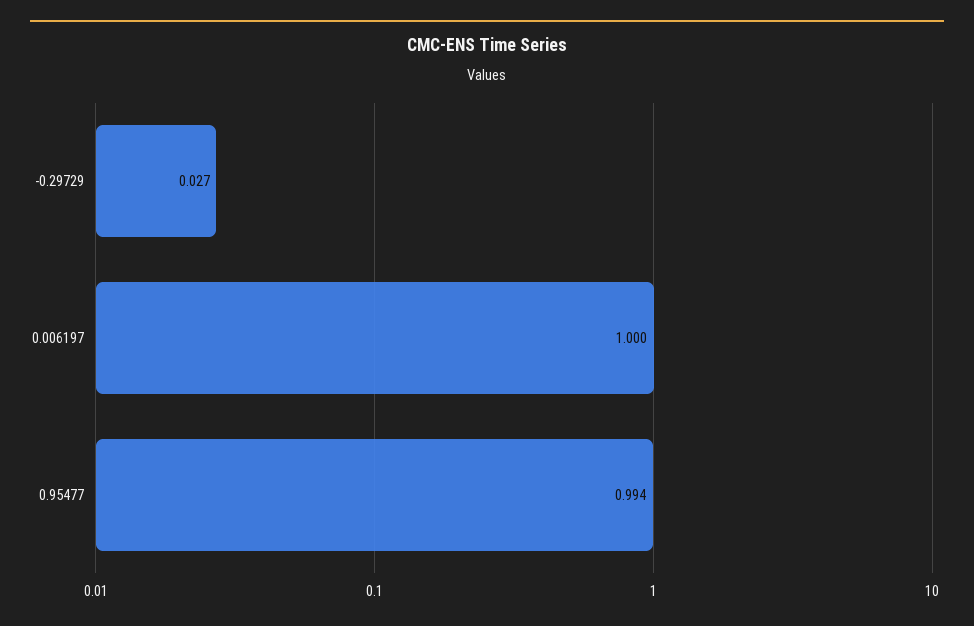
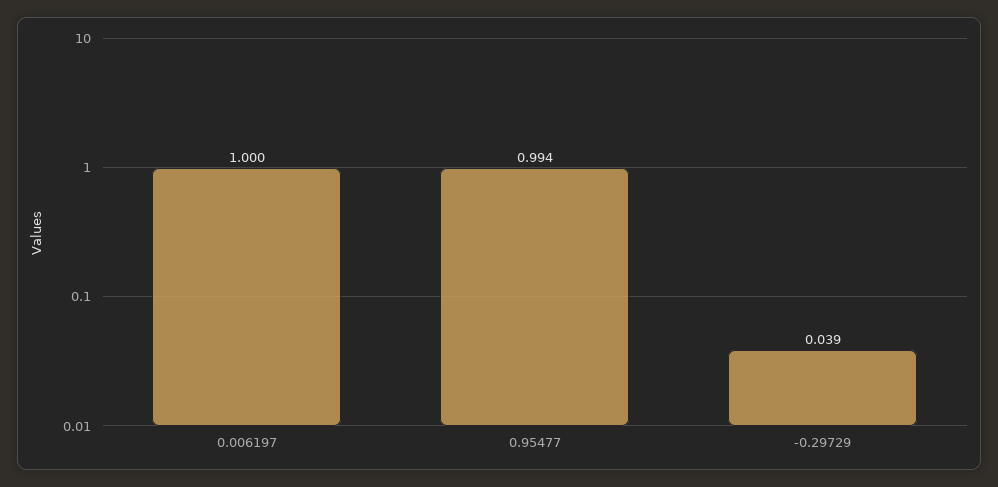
  {
-   "-0.29729": 0.027,
+   "-0.29729": 0.039,
    "0.006197": 1,
    "0.95477": 0.994
  }

